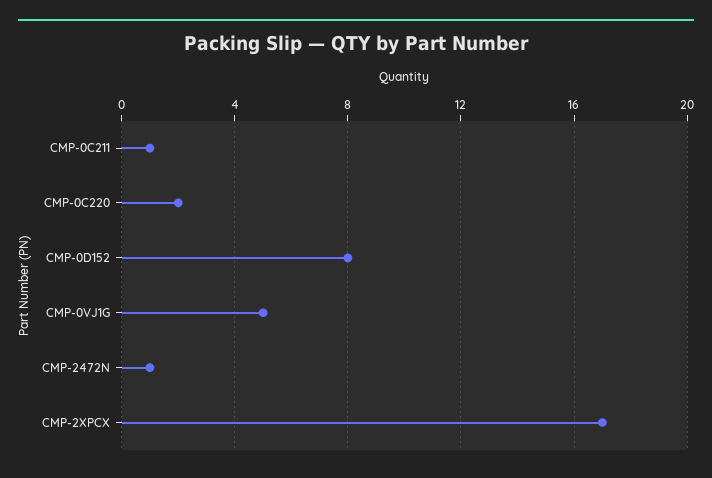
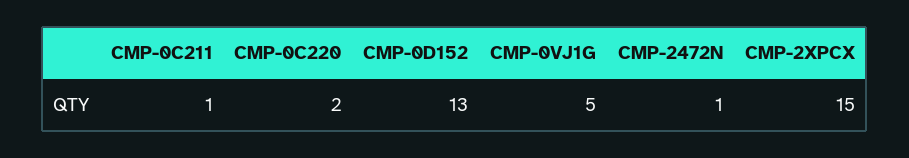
  {
    "CMP-0C211": 1,
    "CMP-0C220": 2,
-   "CMP-0D152": 8,
+   "CMP-0D152": 13,
    "CMP-0VJ1G": 5,
    "CMP-2472N": 1,
-   "CMP-2XPCX": 17
+   "CMP-2XPCX": 15
  }

